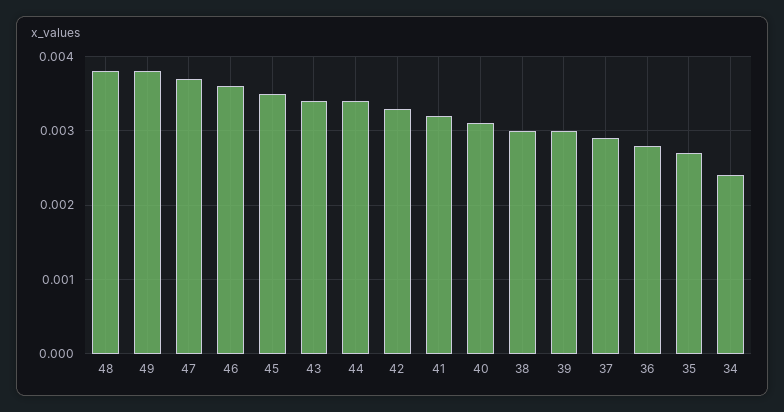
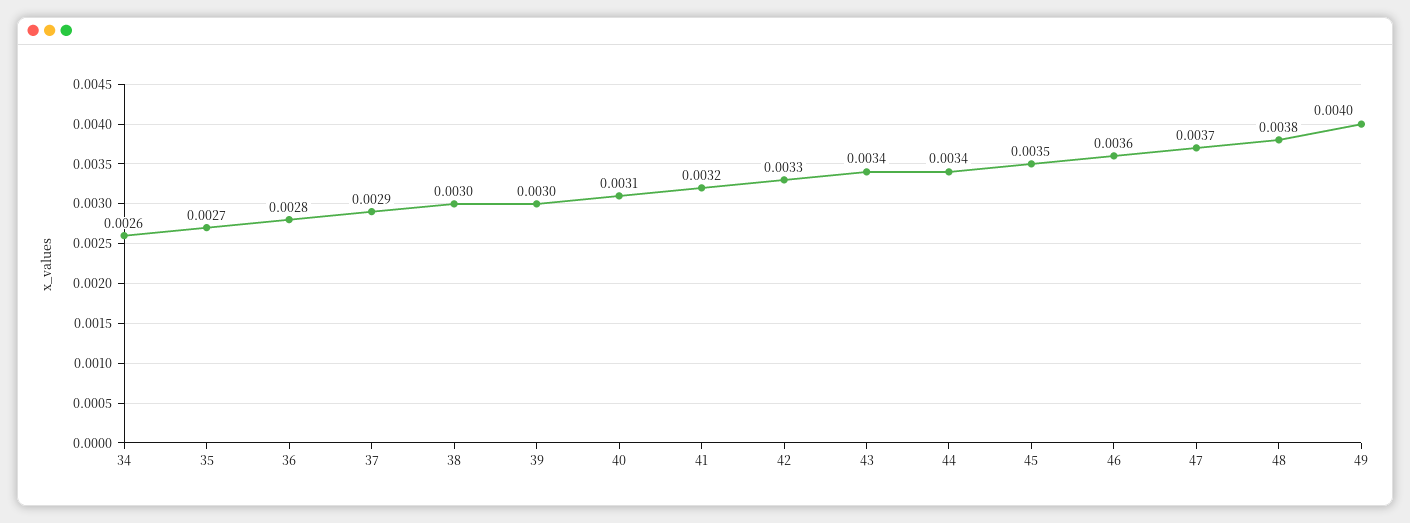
  {
    "48": 0.0038,
-   "49": 0.0038,
+   "49": 0.004,
    "47": 0.0037,
    "46": 0.0036,
    "45": 0.0035,
    "43": 0.0034,
    "44": 0.0034,
    "42": 0.0033,
    "41": 0.0032,
    "40": 0.0031,
    "38": 0.003,
    "39": 0.003,
    "37": 0.0029,
    "36": 0.0028,
    "35": 0.0027,
-   "34": 0.0024
+   "34": 0.0026
  }

